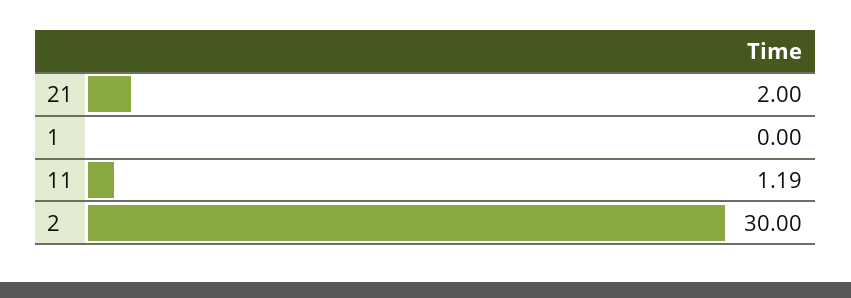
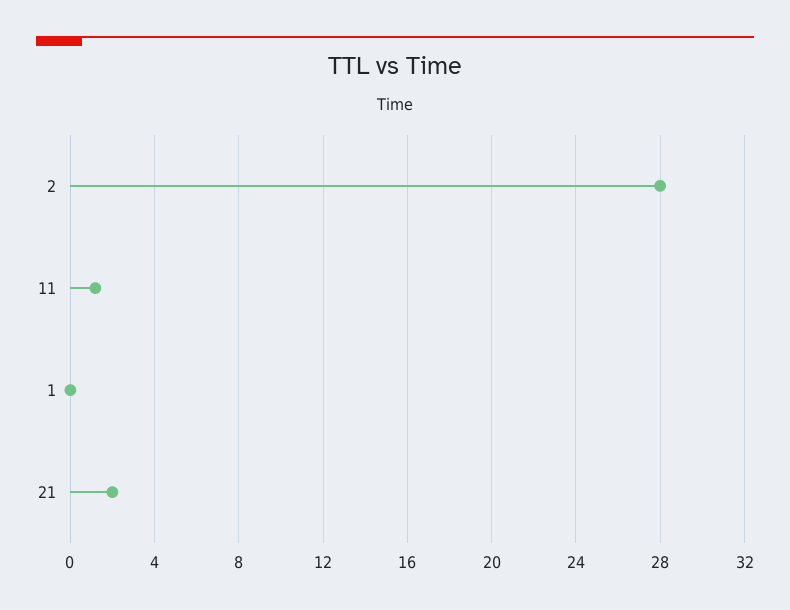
  {
    "21": 2,
    "1": 0,
    "11": 1.19,
-   "2": 30
+   "2": 28
  }

